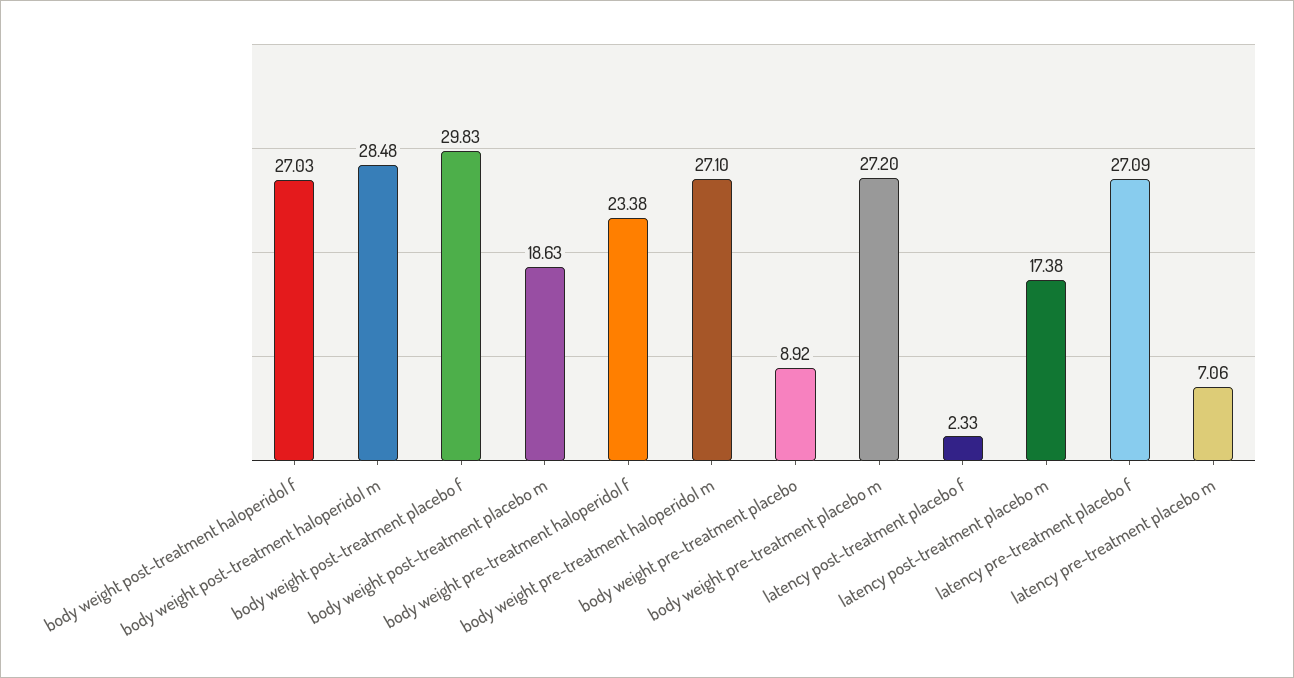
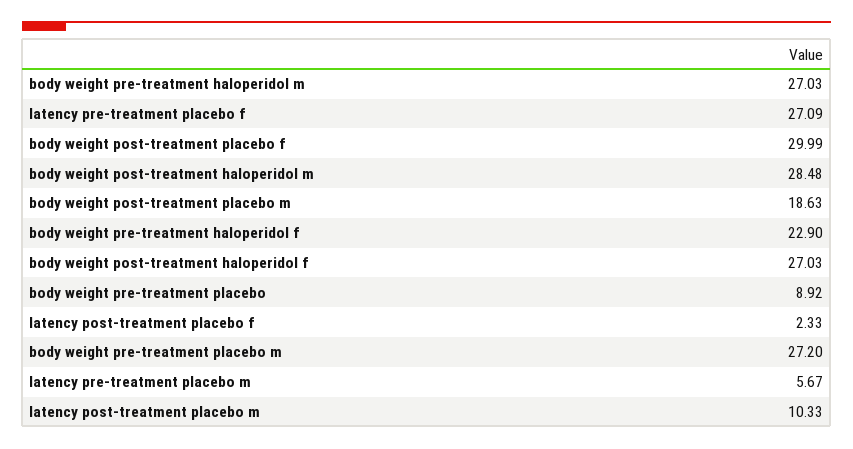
  {
    "body weight post-treatment haloperidol f": 27.03,
    "body weight post-treatment haloperidol m": 28.48,
-   "body weight post-treatment placebo f": 29.83,
+   "body weight post-treatment placebo f": 29.99,
    "body weight post-treatment placebo m": 18.63,
-   "body weight pre-treatment haloperidol f": 23.38,
+   "body weight pre-treatment haloperidol f": 22.9,
-   "body weight pre-treatment haloperidol m": 27.1,
+   "body weight pre-treatment haloperidol m": 27.03,
    "body weight pre-treatment placebo": 8.92,
    "body weight pre-treatment placebo m": 27.2,
    "latency post-treatment placebo f": 2.33,
-   "latency post-treatment placebo m": 17.38,
+   "latency post-treatment placebo m": 10.33,
    "latency pre-treatment placebo f": 27.09,
-   "latency pre-treatment placebo m": 7.06
+   "latency pre-treatment placebo m": 5.67
  }

